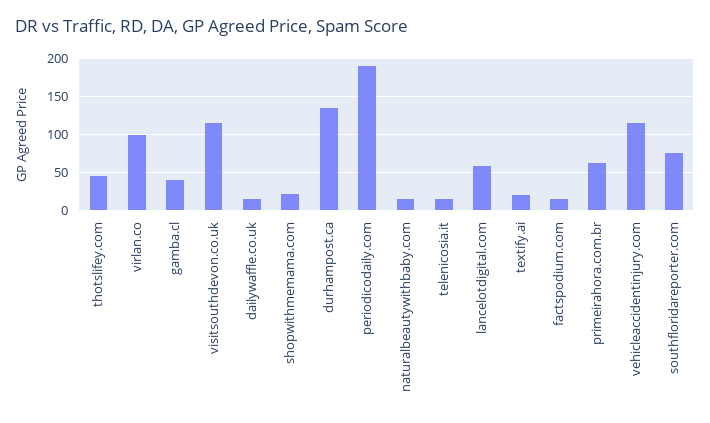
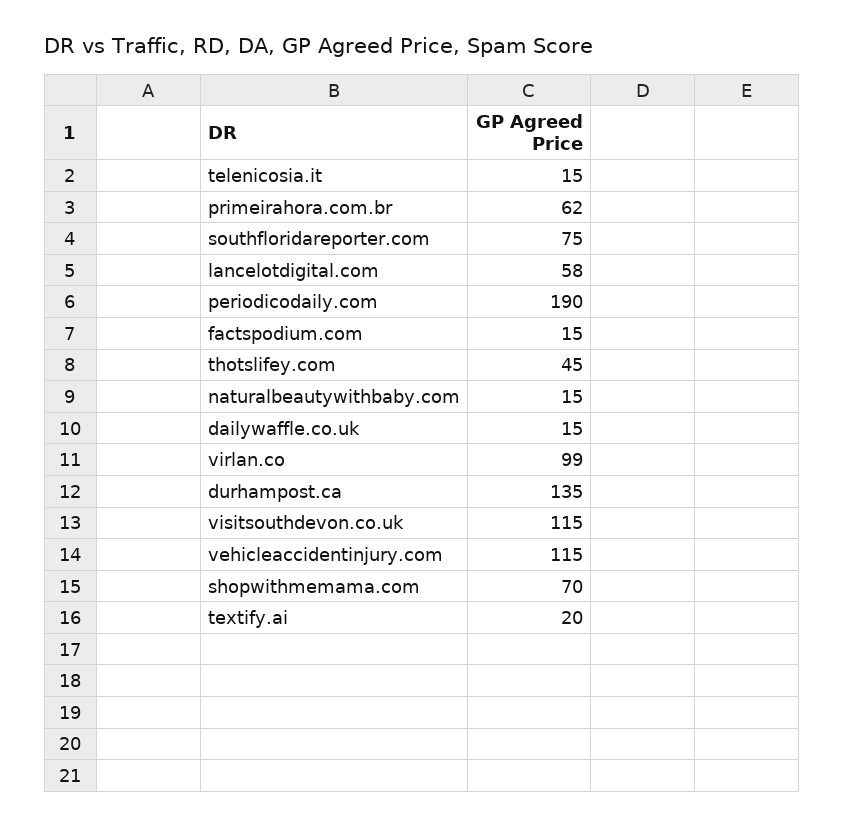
  {
    "thotslifey.com": 45,
    "virlan.co": 99,
-   "gamba.cl": 40,
    "visitsouthdevon.co.uk": 115,
    "dailywaffle.co.uk": 15,
-   "shopwithmemama.com": 20,
+   "shopwithmemama.com": 70,
    "durhampost.ca": 135,
    "periodicodaily.com": 190,
    "naturalbeautywithbaby.com": 15,
    "telenicosia.it": 15,
    "lancelotdigital.com": 58,
    "textify.ai": 20,
    "factspodium.com": 15,
    "primeirahora.com.br": 62,
    "vehicleaccidentinjury.com": 115,
    "southfloridareporter.com": 75
  }

